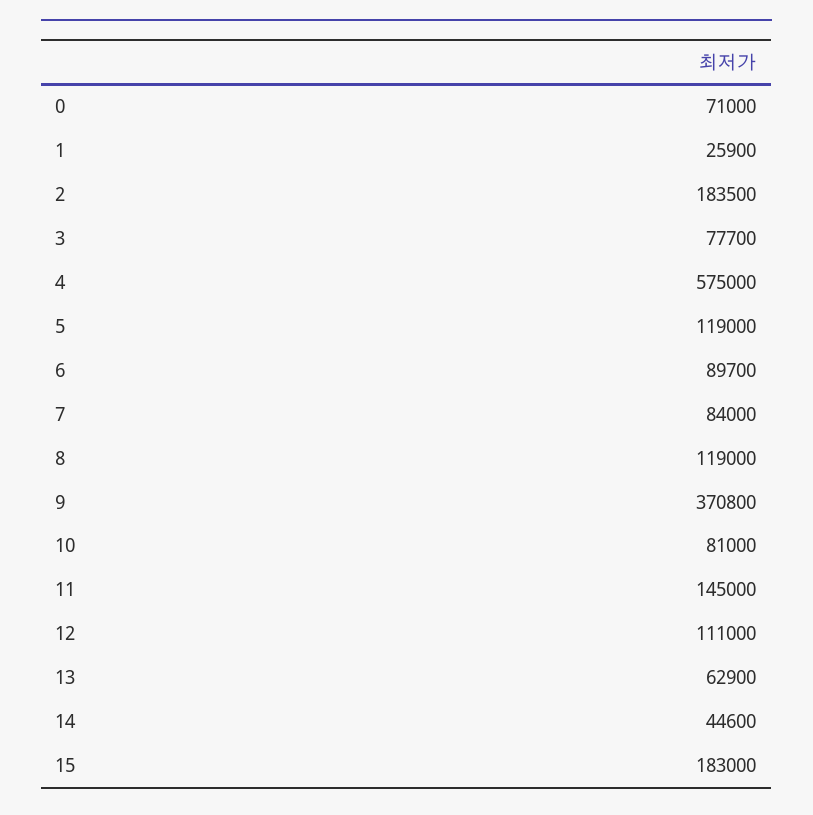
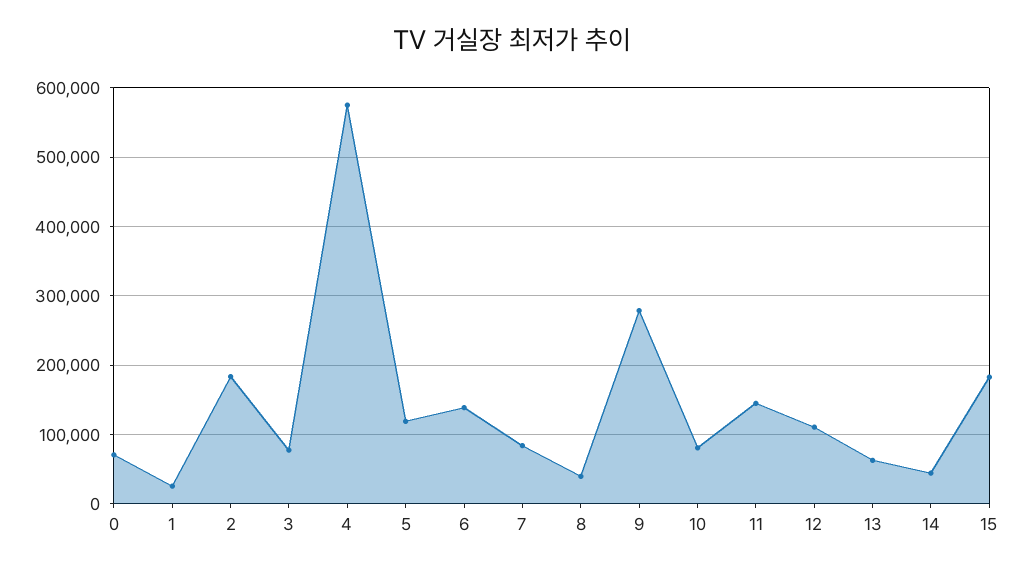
  {
    "0": 71000,
    "1": 25900,
    "2": 183500,
    "3": 77700,
    "4": 575000,
    "5": 119000,
-   "6": 89700,
+   "6": 140000,
    "7": 84000,
-   "8": 119000,
+   "8": 40000,
-   "9": 370800,
+   "9": 280000,
    "10": 81000,
    "11": 145000,
    "12": 111000,
    "13": 62900,
    "14": 44600,
    "15": 183000
  }

